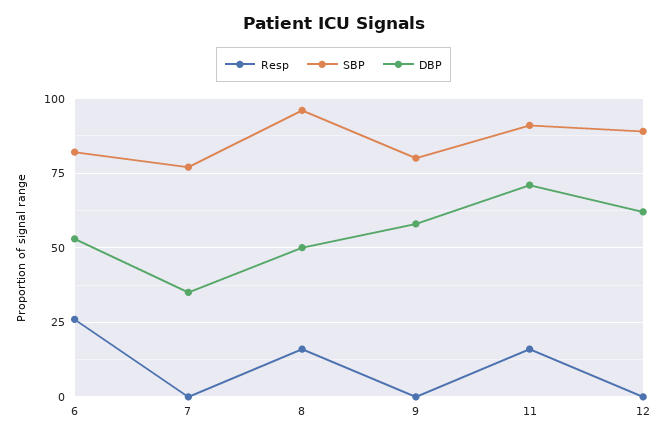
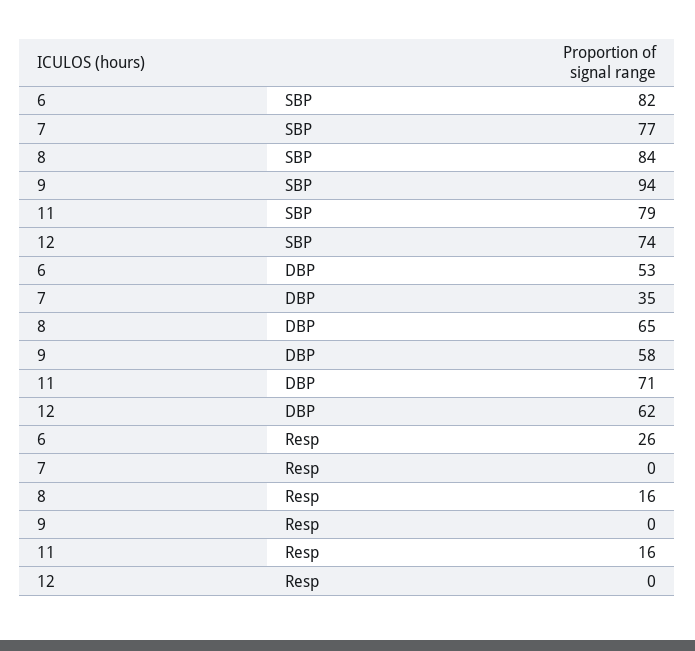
  {
    "Resp": {
      "6": 26,
      "7": 0,
      "8": 16,
      "9": 0,
      "11": 16,
      "12": 0
    },
    "SBP": {
      "6": 82,
      "7": 77,
-     "8": 95,
+     "8": 84,
-     "9": 80,
+     "9": 94,
-     "11": 90,
+     "11": 79,
-     "12": 90
+     "12": 74
    },
    "DBP": {
      "6": 53,
      "7": 35,
-     "8": 50,
+     "8": 65,
      "9": 58,
      "11": 71,
      "12": 62
    }
  }

